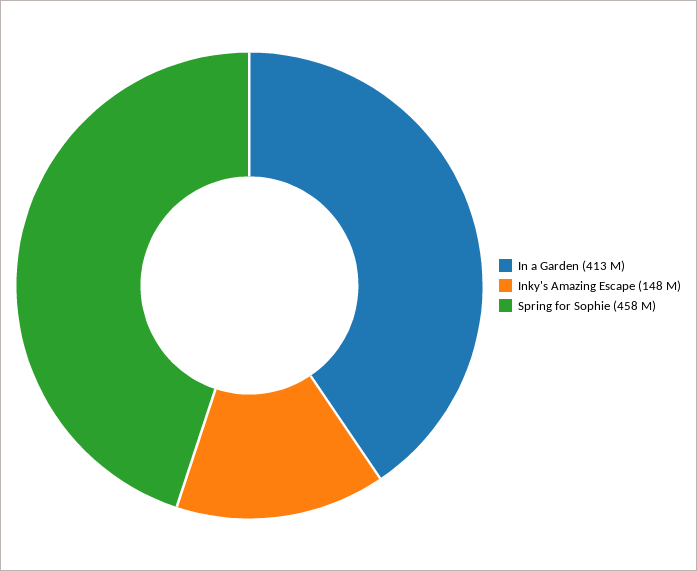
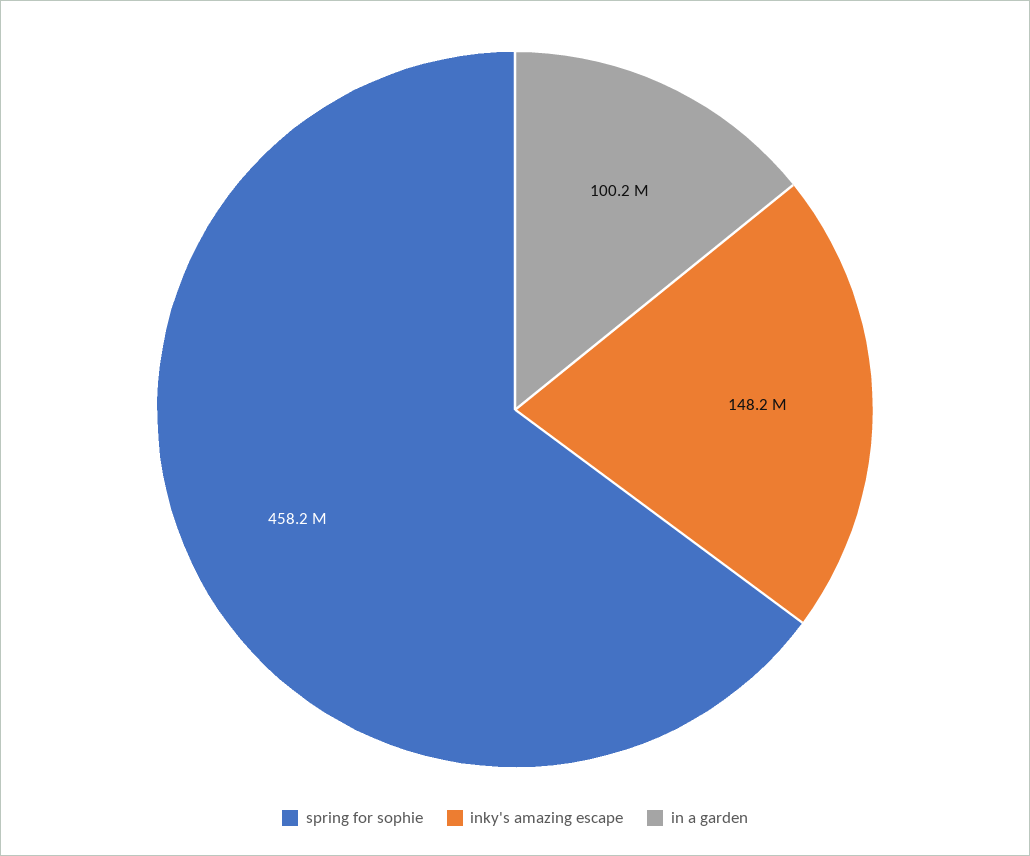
  {
-   "In a Garden": 413000000,
+   "In a Garden": 100200000,
    "Inky's Amazing Escape": 148200000,
    "Spring for Sophie": 458200000
  }

